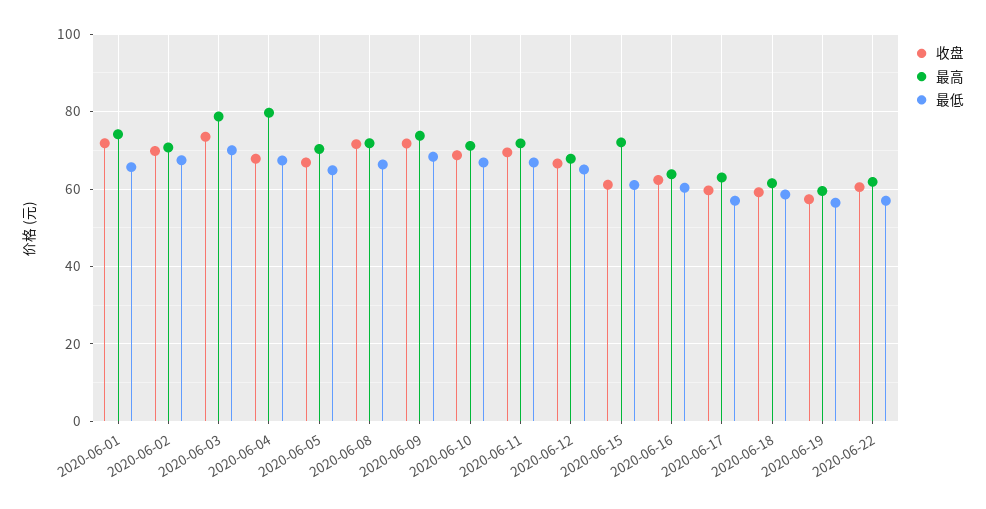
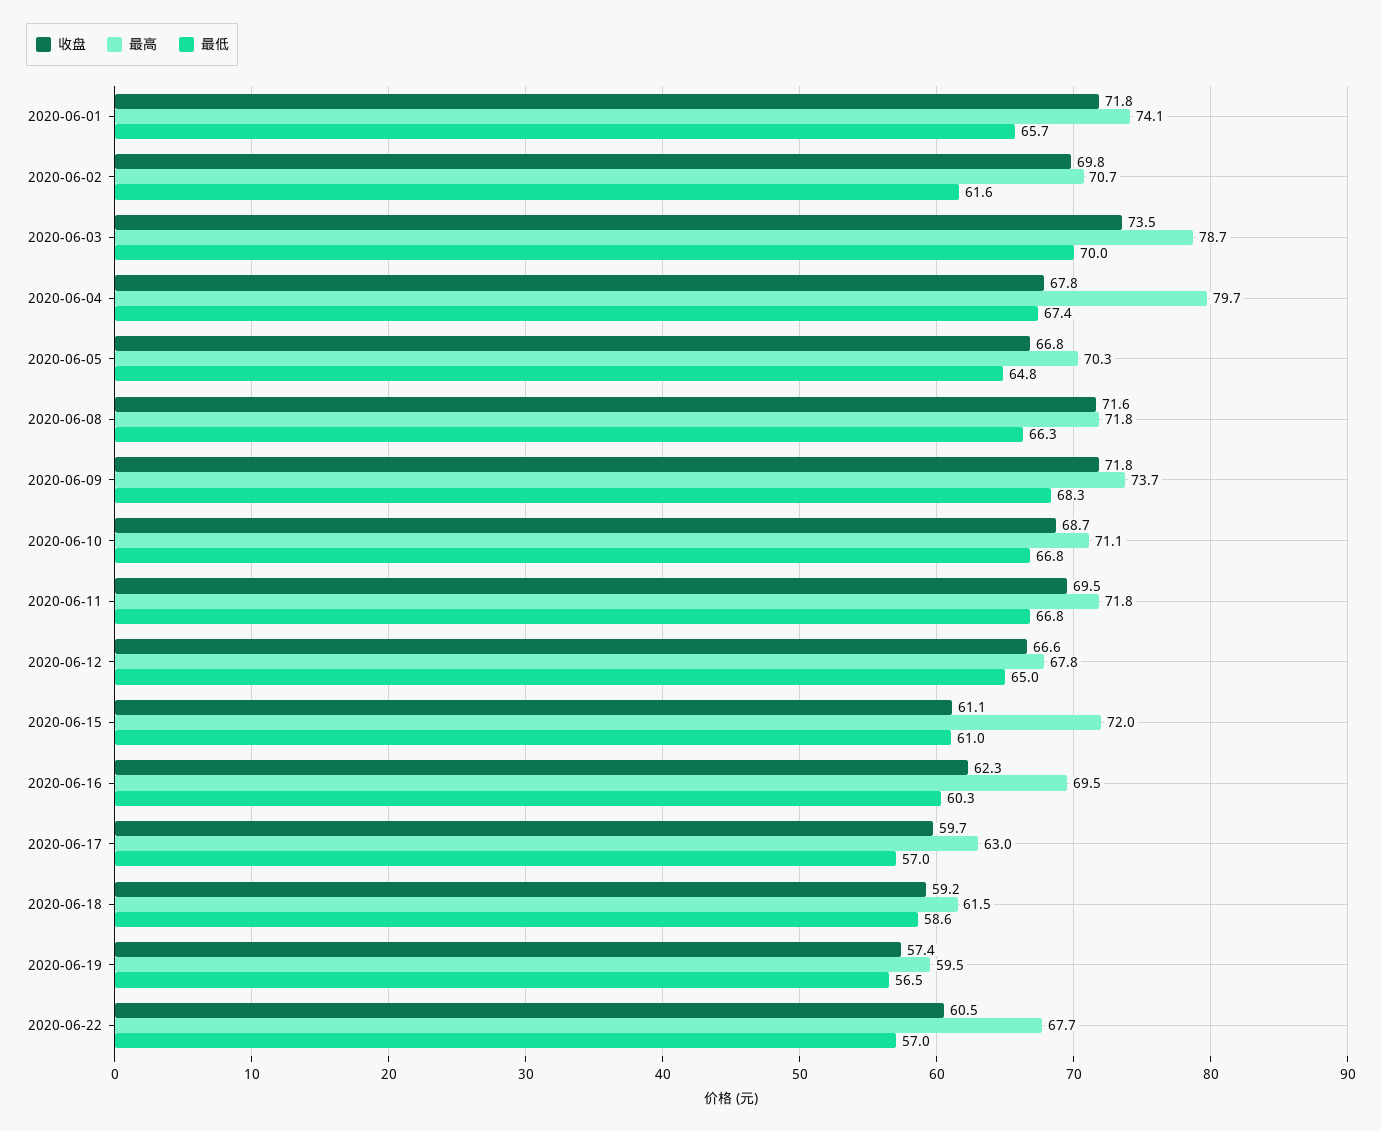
  {
    "收盘": {
      "2020-06-01": 71.8,
      "2020-06-02": 69.8,
      "2020-06-03": 73.5,
      "2020-06-04": 67.8,
      "2020-06-05": 66.8,
      "2020-06-08": 71.6,
      "2020-06-09": 71.8,
      "2020-06-10": 68.7,
      "2020-06-11": 69.5,
      "2020-06-12": 66.6,
      "2020-06-15": 61.1,
      "2020-06-16": 62.3,
      "2020-06-17": 59.7,
      "2020-06-18": 59.2,
      "2020-06-19": 57.4,
      "2020-06-22": 60.5
    },
    "最高": {
      "2020-06-01": 74.1,
      "2020-06-02": 70.7,
      "2020-06-03": 78.7,
      "2020-06-04": 79.7,
      "2020-06-05": 70.3,
      "2020-06-08": 71.8,
      "2020-06-09": 73.7,
      "2020-06-10": 71.1,
      "2020-06-11": 71.8,
      "2020-06-12": 67.8,
      "2020-06-15": 72,
-     "2020-06-16": 64,
+     "2020-06-16": 69.5,
      "2020-06-17": 63,
      "2020-06-18": 61.5,
      "2020-06-19": 59.5,
-     "2020-06-22": 62
+     "2020-06-22": 67.7
    },
    "最低": {
      "2020-06-01": 65.7,
-     "2020-06-02": 68,
+     "2020-06-02": 61.6,
      "2020-06-03": 70,
      "2020-06-04": 67.4,
      "2020-06-05": 64.8,
      "2020-06-08": 66.3,
      "2020-06-09": 68.3,
      "2020-06-10": 66.8,
      "2020-06-11": 66.8,
      "2020-06-12": 65,
      "2020-06-15": 61,
      "2020-06-16": 60.3,
      "2020-06-17": 57,
      "2020-06-18": 58.6,
      "2020-06-19": 56.5,
      "2020-06-22": 57
    }
  }

